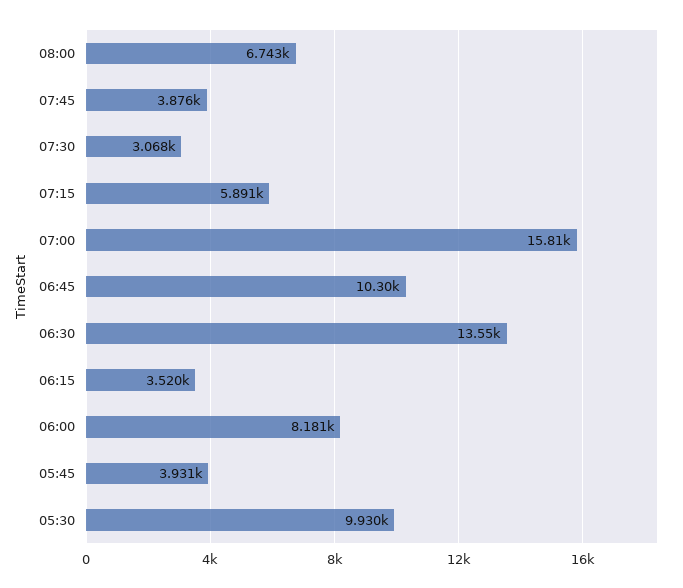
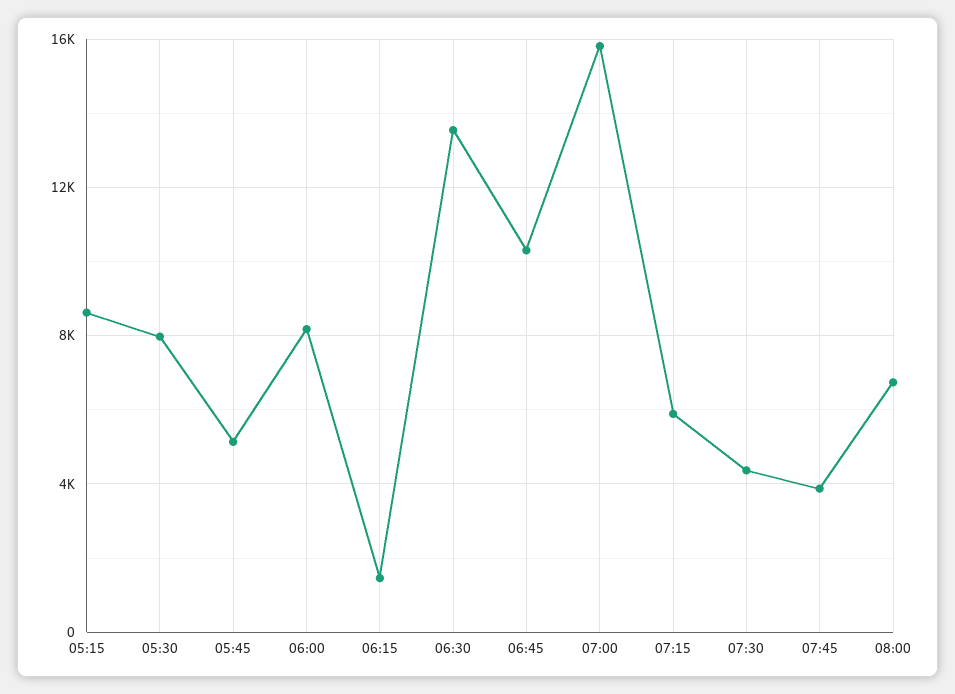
  {
    "08:00": 6743,
    "07:45": 3876,
-   "07:30": 3068,
+   "07:30": 4500,
    "07:15": 5891,
    "07:00": 15810,
    "06:45": 10300,
    "06:30": 13550,
-   "06:15": 3520,
+   "06:15": 1500,
    "06:00": 8181,
-   "05:45": 3931,
+   "05:45": 5000,
-   "05:30": 9930
+   "05:30": 8000,
+   "05:15": 8500
  }

